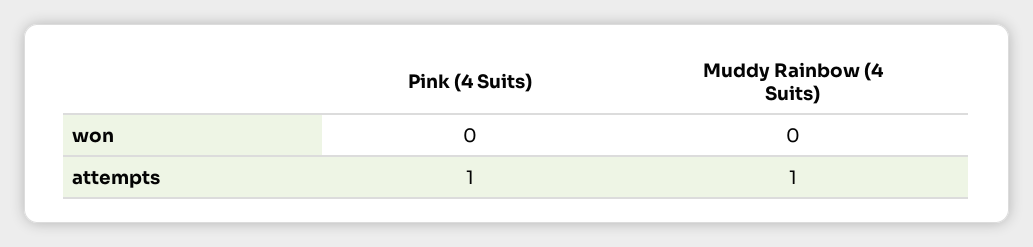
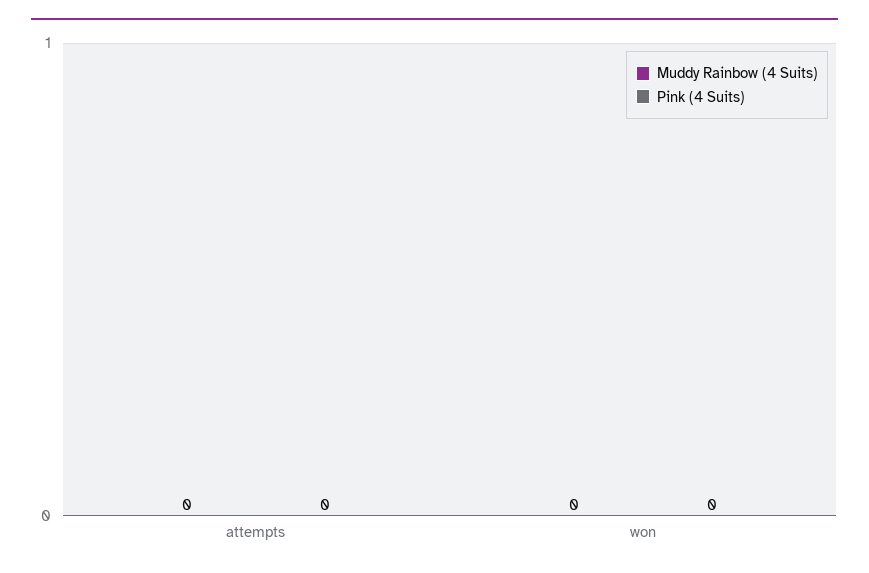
  {
    "Pink (4 Suits)": {
      "won": 0,
-     "attempts": 1
+     "attempts": 0
    },
    "Muddy Rainbow (4 Suits)": {
      "won": 0,
-     "attempts": 1
+     "attempts": 0
    }
  }

